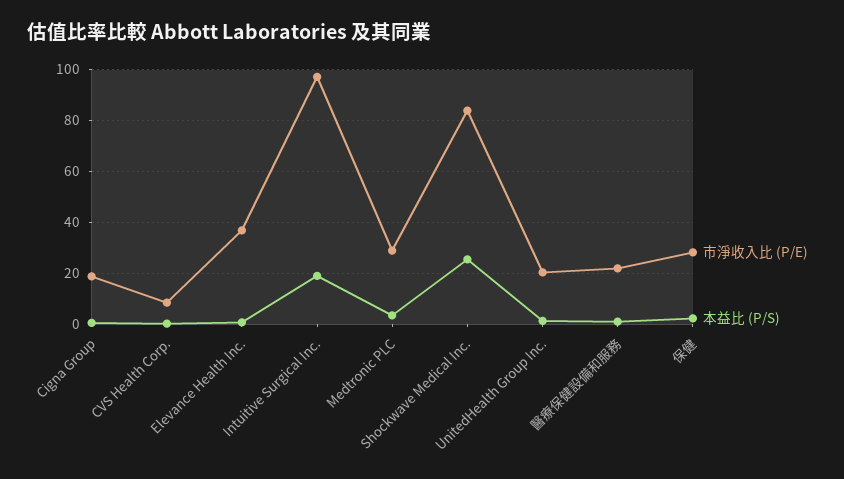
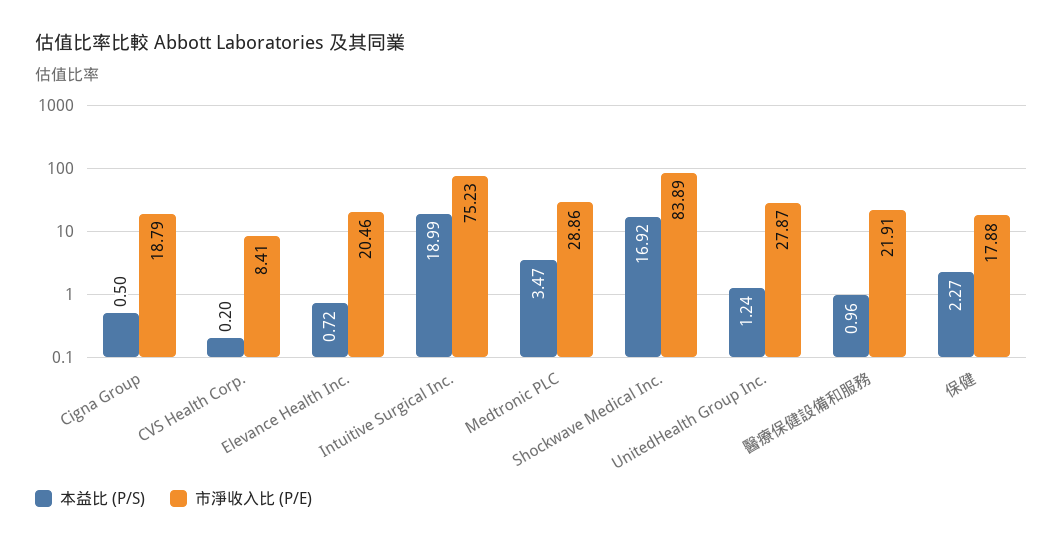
  {
    "市淨收入比 (P/E)": {
      "Cigna Group": 18.79,
      "CVS Health Corp.": 8.41,
-     "Elevance Health Inc.": 37.5,
+     "Elevance Health Inc.": 20.46,
-     "Intuitive Surgical Inc.": 97.5,
+     "Intuitive Surgical Inc.": 75.23,
      "Medtronic PLC": 28.86,
      "Shockwave Medical Inc.": 83.89,
-     "UnitedHealth Group Inc.": 20,
+     "UnitedHealth Group Inc.": 27.87,
      "醫療保健設備和服務": 21.91,
-     "保健": 27.5
+     "保健": 17.88
    },
    "本益比 (P/S)": {
      "Cigna Group": 0.5,
      "CVS Health Corp.": 0.2,
      "Elevance Health Inc.": 0.72,
      "Intuitive Surgical Inc.": 18.99,
      "Medtronic PLC": 3.47,
-     "Shockwave Medical Inc.": 25,
+     "Shockwave Medical Inc.": 16.92,
      "UnitedHealth Group Inc.": 1.24,
      "醫療保健設備和服務": 0.96,
      "保健": 2.27
    }
  }

